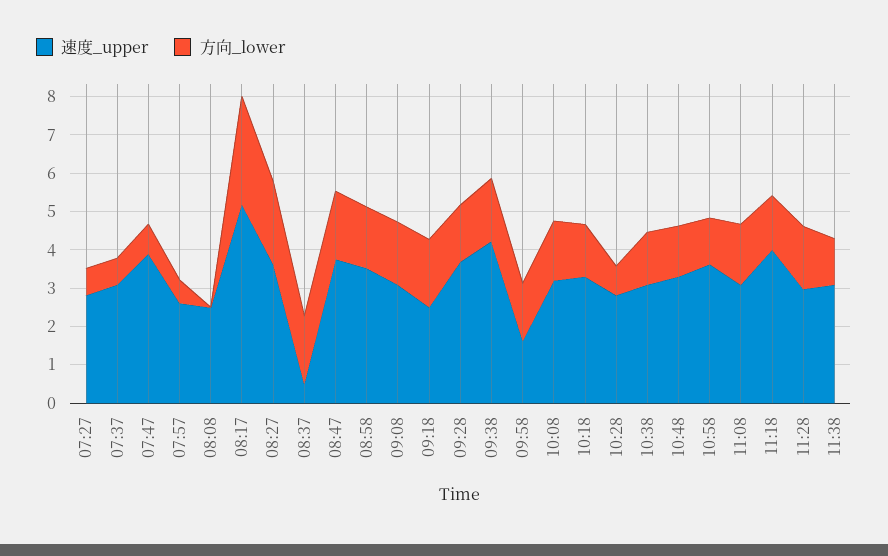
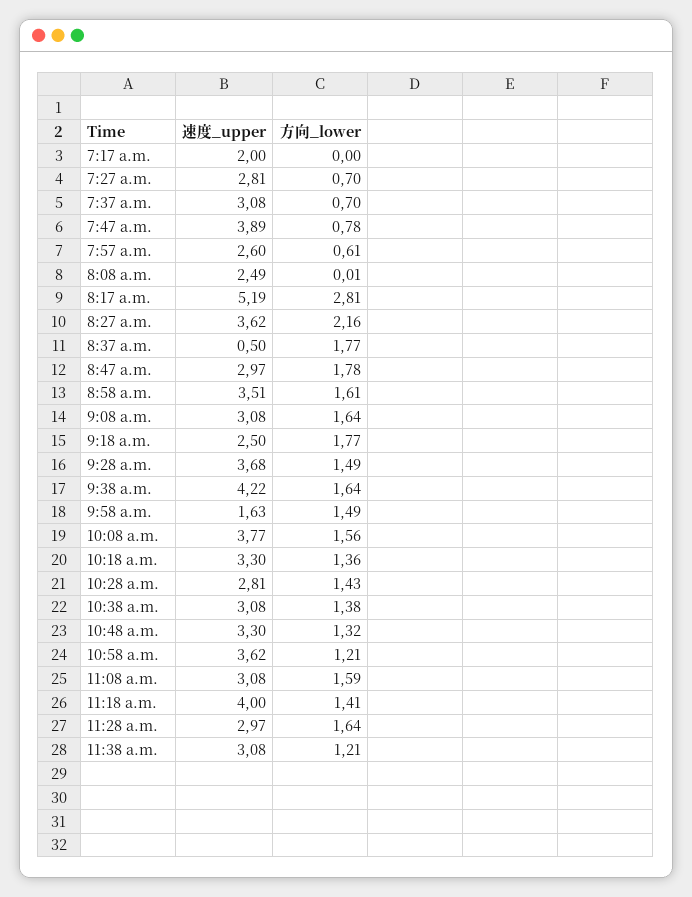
  {
    "速度_upper": {
      "07:27": 2.81,
      "07:37": 3.08,
      "07:47": 3.89,
      "07:57": 2.6,
      "08:08": 2.49,
      "08:17": 5.19,
      "08:27": 3.62,
      "08:37": 0.5,
-     "08:47": 3.75,
+     "08:47": 2.97,
      "08:58": 3.51,
      "09:08": 3.08,
      "09:18": 2.5,
      "09:28": 3.68,
      "09:38": 4.22,
      "09:58": 1.63,
-     "10:08": 3.25,
+     "10:08": 3.77,
      "10:18": 3.3,
      "10:28": 2.81,
      "10:38": 3.08,
      "10:48": 3.3,
      "10:58": 3.62,
      "11:08": 3.08,
      "11:18": 4,
      "11:28": 2.97,
-     "11:38": 3.08
+     "11:38": 3.08,
+     "7:17 a.m.": 2
    },
    "方向_lower": {
      "07:27": 0.7,
      "07:37": 0.7,
      "07:47": 0.78,
      "07:57": 0.61,
      "08:08": 0.01,
      "08:17": 2.81,
      "08:27": 2.16,
      "08:37": 1.77,
      "08:47": 1.78,
      "08:58": 1.61,
      "09:08": 1.64,
      "09:18": 1.77,
      "09:28": 1.49,
      "09:38": 1.64,
      "09:58": 1.49,
      "10:08": 1.56,
      "10:18": 1.36,
-     "10:28": 0.75,
+     "10:28": 1.43,
      "10:38": 1.38,
      "10:48": 1.32,
      "10:58": 1.21,
      "11:08": 1.59,
      "11:18": 1.41,
      "11:28": 1.64,
-     "11:38": 1.21
+     "11:38": 1.21,
+     "7:17 a.m.": 0
    }
  }

